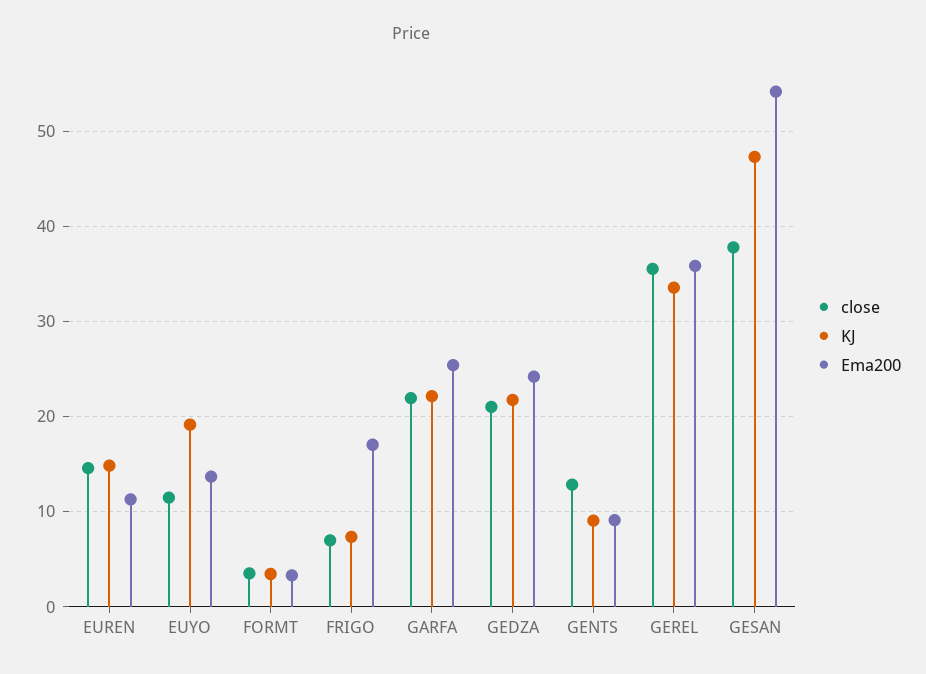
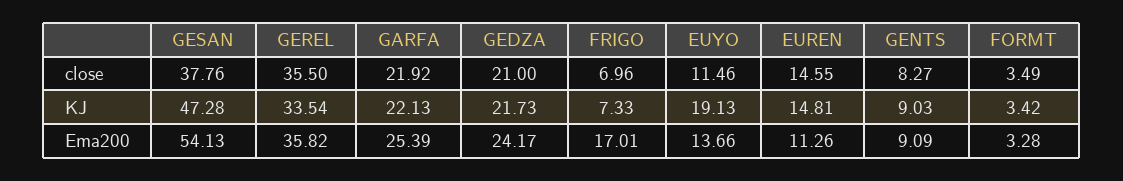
  {
    "close": {
      "EUREN": 14.55,
      "EUYO": 11.46,
      "FORMT": 3.49,
      "FRIGO": 6.96,
      "GARFA": 21.92,
      "GEDZA": 21,
-     "GENTS": 13,
+     "GENTS": 8.27,
      "GEREL": 35.5,
      "GESAN": 37.76
    },
    "KJ": {
      "EUREN": 14.81,
      "EUYO": 19.13,
      "FORMT": 3.42,
      "FRIGO": 7.33,
      "GARFA": 22.13,
      "GEDZA": 21.73,
      "GENTS": 9.03,
      "GEREL": 33.54,
      "GESAN": 47.28
    },
    "Ema200": {
      "EUREN": 11.26,
      "EUYO": 13.66,
      "FORMT": 3.28,
      "FRIGO": 17.01,
      "GARFA": 25.39,
      "GEDZA": 24.17,
      "GENTS": 9.09,
      "GEREL": 35.82,
      "GESAN": 54.13
    }
  }

